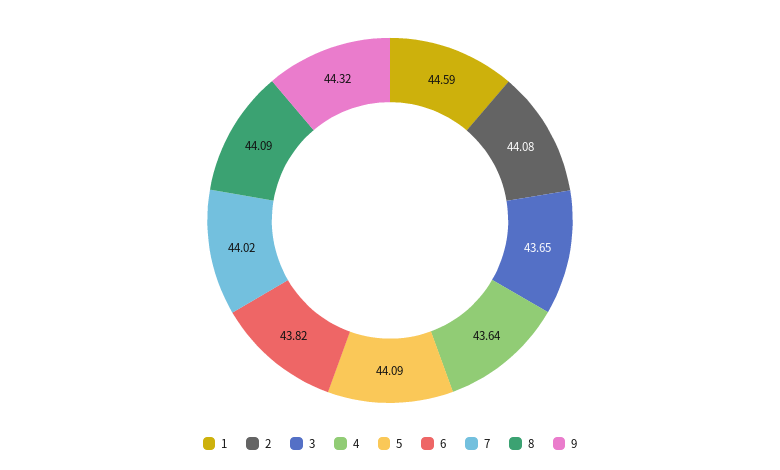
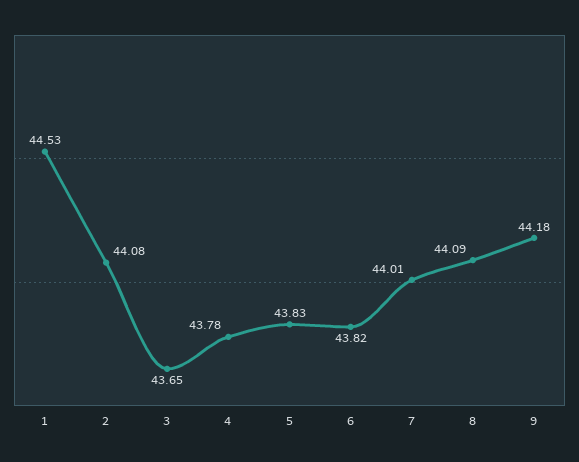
  {
-   "1": 44.59,
+   "1": 44.53,
    "2": 44.08,
    "3": 43.65,
-   "4": 43.64,
+   "4": 43.78,
-   "5": 44.09,
+   "5": 43.83,
    "6": 43.82,
-   "7": 44.02,
+   "7": 44.01,
    "8": 44.09,
-   "9": 44.32
+   "9": 44.18
  }

